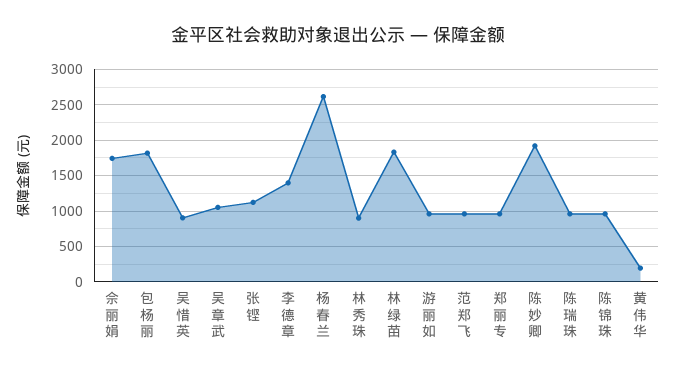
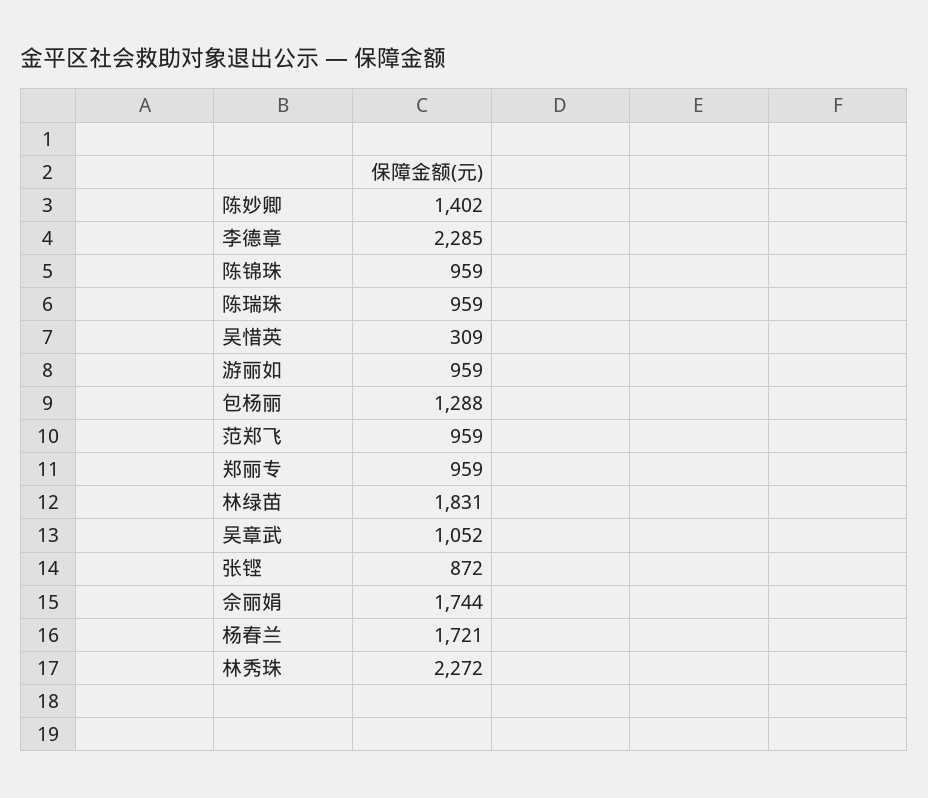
  {
    "佘丽娟": 1744,
-   "包杨丽": 1800,
+   "包杨丽": 1288,
-   "吴惜英": 900,
+   "吴惜英": 309,
    "吴章武": 1052,
-   "张铿": 1100,
+   "张铿": 872,
-   "李德章": 1400,
+   "李德章": 2285,
-   "杨春兰": 2600,
+   "杨春兰": 1721,
-   "林秀珠": 900,
+   "林秀珠": 2272,
    "林绿苗": 1831,
    "游丽如": 959,
    "范郑飞": 959,
    "郑丽专": 959,
-   "陈妙卿": 1900,
+   "陈妙卿": 1402,
    "陈瑞珠": 959,
-   "陈锦珠": 959,
+   "陈锦珠": 959
-   "黄伟华": 200
  }

